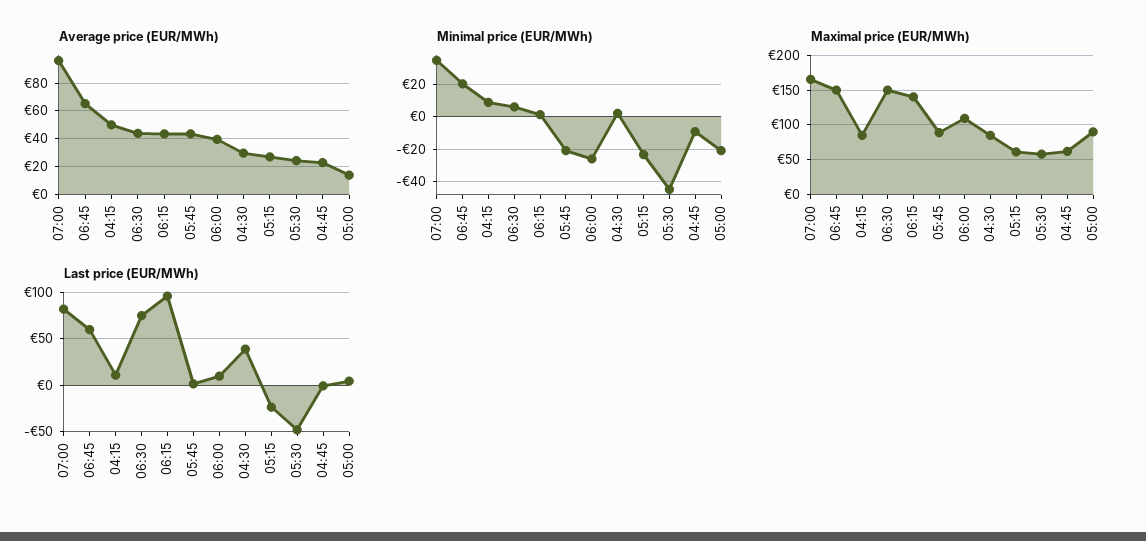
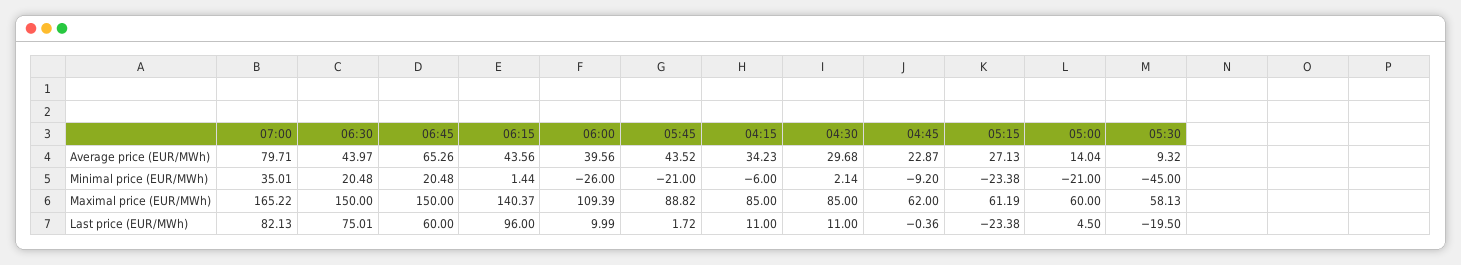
  {
    "Average price (EUR/MWh)": {
-     "07:00": 95,
+     "07:00": 79.71,
      "06:45": 65.26,
-     "04:15": 50,
+     "04:15": 34.23,
      "06:30": 43.97,
      "06:15": 43.56,
      "05:45": 43.52,
      "06:00": 39.56,
      "04:30": 29.68,
      "05:15": 27.13,
-     "05:30": 25,
+     "05:30": 9.32,
      "04:45": 22.87,
      "05:00": 14.04
    },
    "Minimal price (EUR/MWh)": {
      "07:00": 35.01,
      "06:45": 20.48,
-     "04:15": 10,
+     "04:15": -6,
-     "06:30": 5,
+     "06:30": 20.48,
      "06:15": 1.44,
      "05:45": -21,
      "06:00": -26,
      "04:30": 2.14,
      "05:15": -23.38,
      "05:30": -45,
      "04:45": -9.2,
      "05:00": -21
    },
    "Maximal price (EUR/MWh)": {
      "07:00": 165.22,
      "06:45": 150,
      "04:15": 85,
      "06:30": 150,
      "06:15": 140.37,
      "05:45": 88.82,
      "06:00": 109.39,
      "04:30": 85,
      "05:15": 61.19,
      "05:30": 58.13,
      "04:45": 62,
-     "05:00": 90
+     "05:00": 60
    },
    "Last price (EUR/MWh)": {
      "07:00": 82.13,
      "06:45": 60,
      "04:15": 11,
      "06:30": 75.01,
      "06:15": 96,
      "05:45": 1.72,
      "06:00": 9.99,
-     "04:30": 40,
+     "04:30": 11,
      "05:15": -23.38,
-     "05:30": -50,
+     "05:30": -19.5,
      "04:45": -0.36,
      "05:00": 4.5
    }
  }

